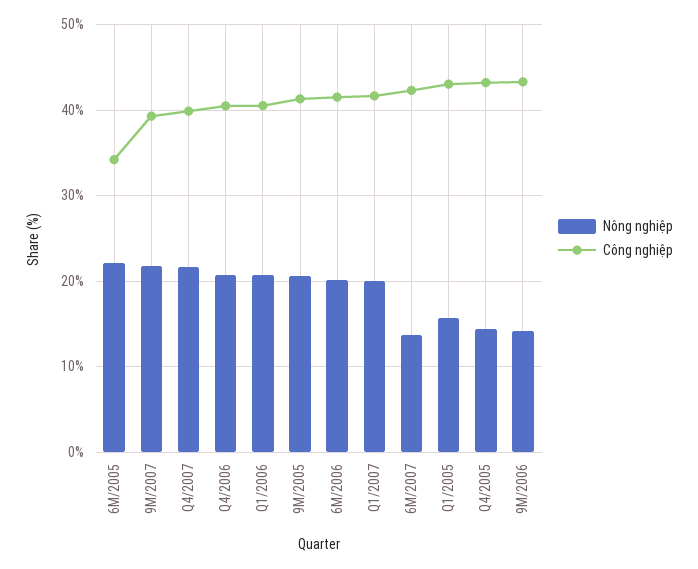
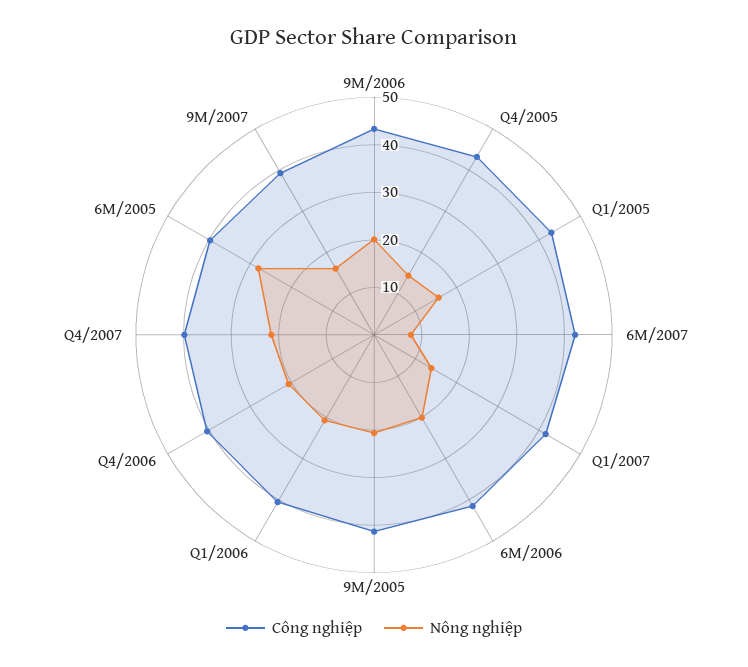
  {
    "Nông nghiệp": {
-     "6M/2005": 22,
+     "6M/2005": 28,
-     "9M/2007": 22,
+     "9M/2007": 16,
      "Q4/2007": 22,
      "Q4/2006": 21,
      "Q1/2006": 21,
      "9M/2005": 21,
      "6M/2006": 20,
-     "Q1/2007": 20,
+     "Q1/2007": 14,
-     "6M/2007": 14,
+     "6M/2007": 8,
      "Q1/2005": 16,
      "Q4/2005": 14,
-     "9M/2006": 14
+     "9M/2006": 20
    },
    "Công nghiệp": {
-     "6M/2005": 34,
+     "6M/2005": 40,
      "9M/2007": 39,
      "Q4/2007": 40,
      "Q4/2006": 41,
      "Q1/2006": 41,
      "9M/2005": 41,
      "6M/2006": 42,
      "Q1/2007": 42,
      "6M/2007": 42,
      "Q1/2005": 43,
      "Q4/2005": 43,
      "9M/2006": 43
    }
  }

